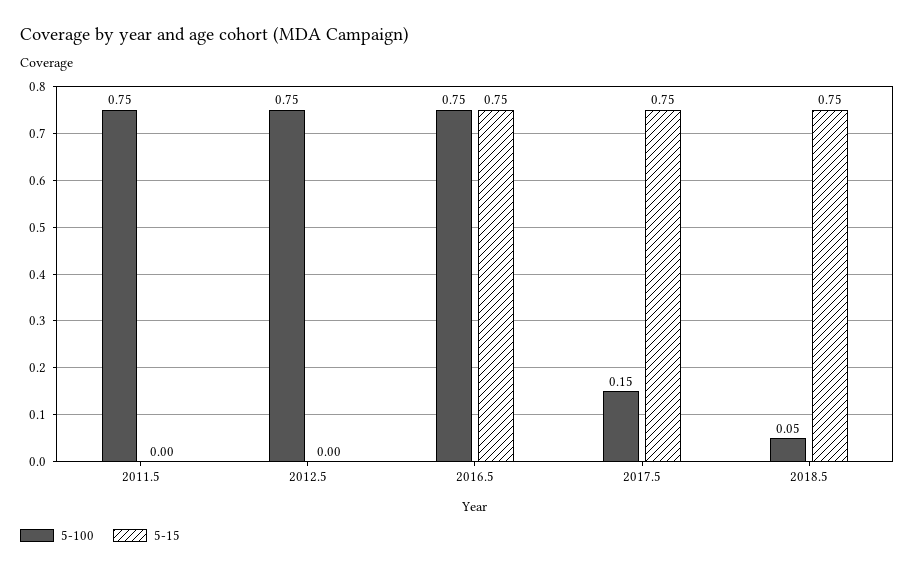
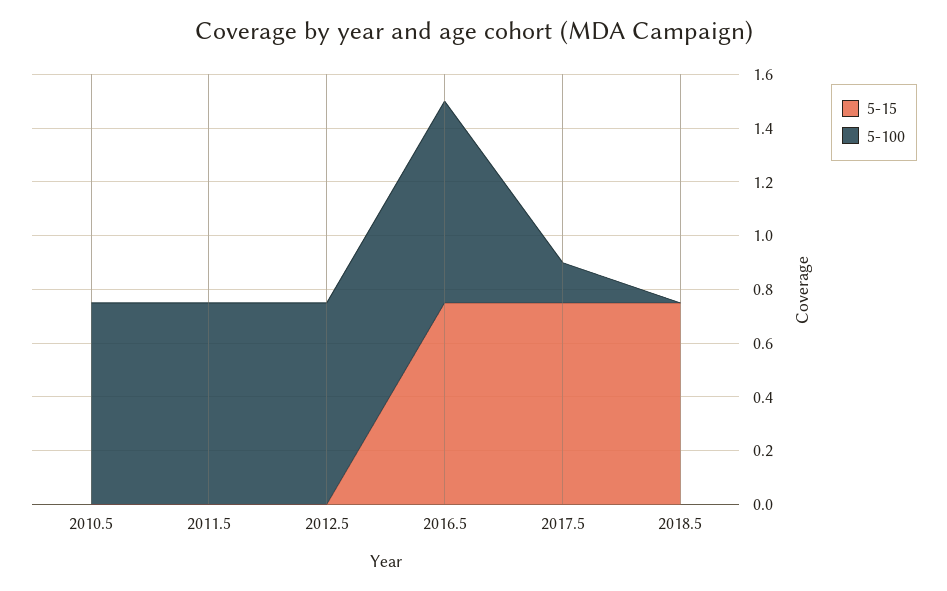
  {
    "5-100": {
      "2011.5": 0.75,
      "2012.5": 0.75,
      "2016.5": 0.75,
      "2017.5": 0.15,
-     "2018.5": 0.05
+     "2018.5": 0,
+     "2010.5": 0.75
    },
    "5-15": {
      "2011.5": 0,
      "2012.5": 0,
      "2016.5": 0.75,
      "2017.5": 0.75,
-     "2018.5": 0.75
+     "2018.5": 0.75,
+     "2010.5": 0
    }
  }

